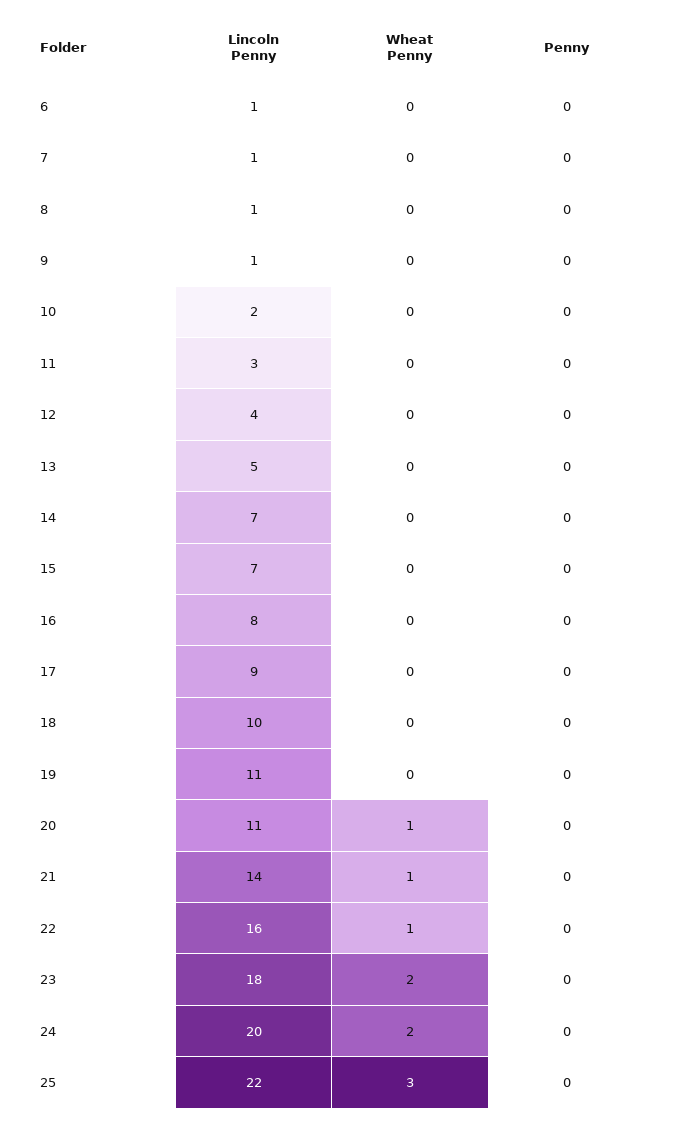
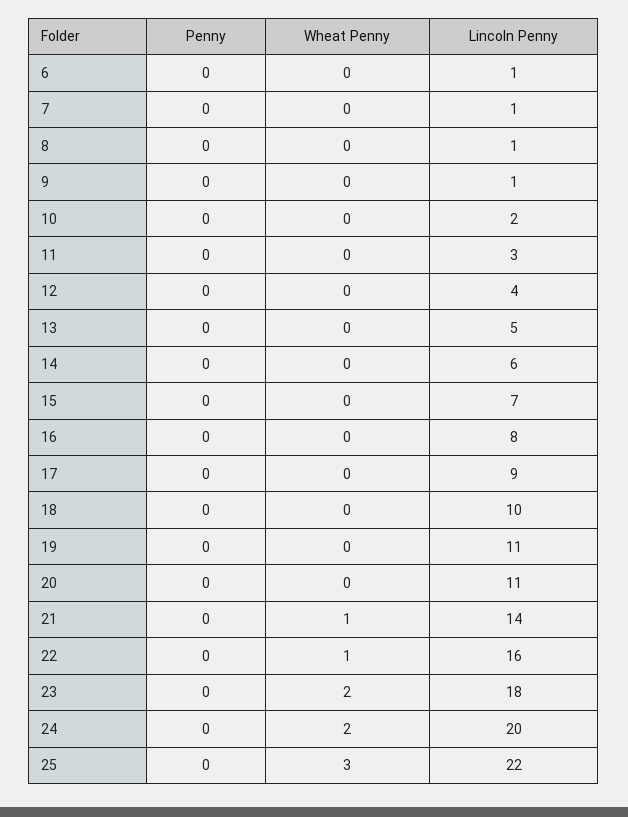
  {
    "Lincoln Penny": {
      "6": 1,
      "7": 1,
      "8": 1,
      "9": 1,
      "10": 2,
      "11": 3,
      "12": 4,
      "13": 5,
-     "14": 7,
+     "14": 6,
      "15": 7,
      "16": 8,
      "17": 9,
      "18": 10,
      "19": 11,
      "20": 11,
      "21": 14,
      "22": 16,
      "23": 18,
      "24": 20,
      "25": 22
    },
    "Wheat Penny": {
      "6": 0,
      "7": 0,
      "8": 0,
      "9": 0,
      "10": 0,
      "11": 0,
      "12": 0,
      "13": 0,
      "14": 0,
      "15": 0,
      "16": 0,
      "17": 0,
      "18": 0,
      "19": 0,
-     "20": 1,
+     "20": 0,
      "21": 1,
      "22": 1,
      "23": 2,
      "24": 2,
      "25": 3
    },
    "Penny": {
      "6": 0,
      "7": 0,
      "8": 0,
      "9": 0,
      "10": 0,
      "11": 0,
      "12": 0,
      "13": 0,
      "14": 0,
      "15": 0,
      "16": 0,
      "17": 0,
      "18": 0,
      "19": 0,
      "20": 0,
      "21": 0,
      "22": 0,
      "23": 0,
      "24": 0,
      "25": 0
    }
  }

